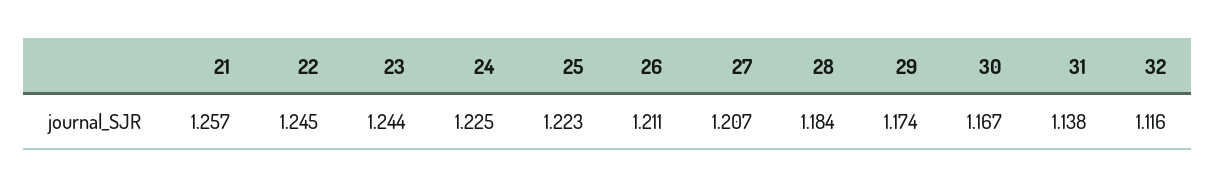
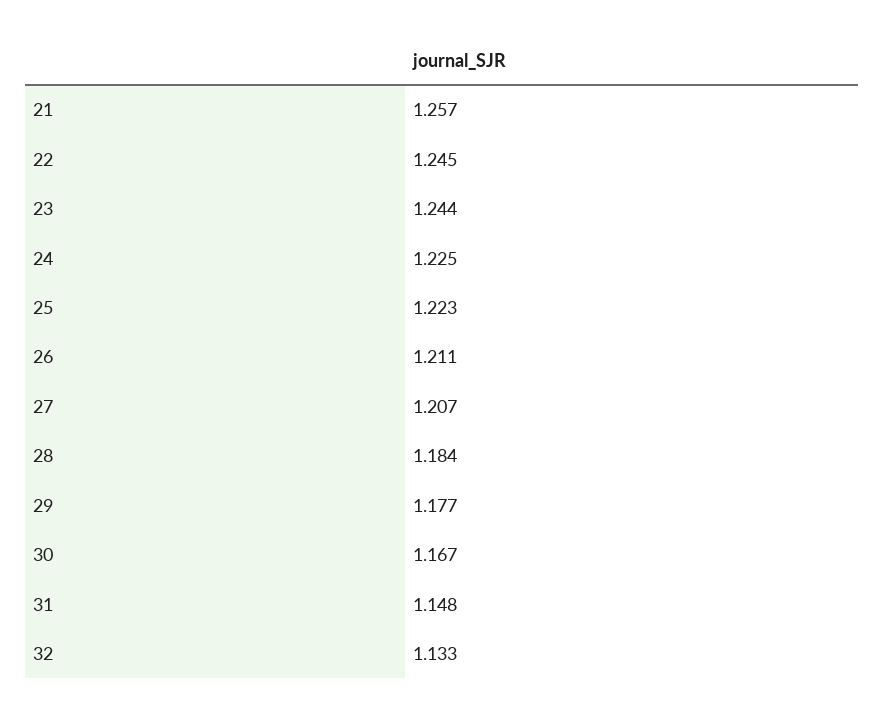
  {
    "21": 1.257,
    "22": 1.245,
    "23": 1.244,
    "24": 1.225,
    "25": 1.223,
    "26": 1.211,
    "27": 1.207,
    "28": 1.184,
-   "29": 1.174,
+   "29": 1.177,
    "30": 1.167,
-   "31": 1.138,
+   "31": 1.148,
-   "32": 1.116
+   "32": 1.133
  }

